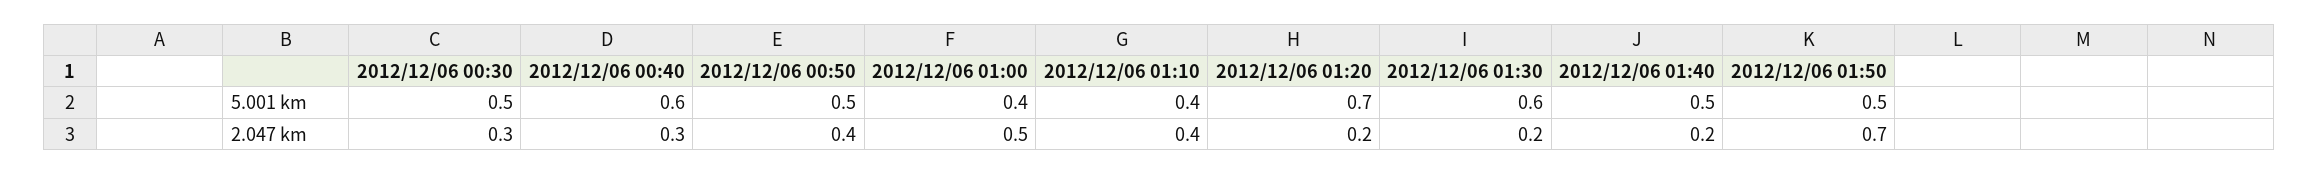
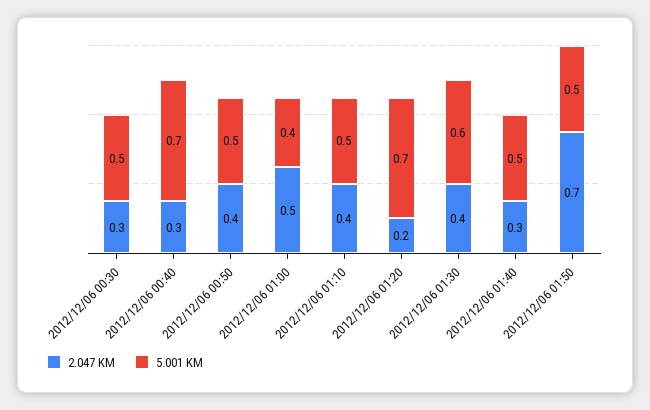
  {
    "5.001 km": {
      "2012/12/06 00:30": 0.5,
-     "2012/12/06 00:40": 0.6,
+     "2012/12/06 00:40": 0.7,
      "2012/12/06 00:50": 0.5,
      "2012/12/06 01:00": 0.4,
-     "2012/12/06 01:10": 0.4,
+     "2012/12/06 01:10": 0.5,
      "2012/12/06 01:20": 0.7,
      "2012/12/06 01:30": 0.6,
      "2012/12/06 01:40": 0.5,
      "2012/12/06 01:50": 0.5
    },
    "2.047 km": {
      "2012/12/06 00:30": 0.3,
      "2012/12/06 00:40": 0.3,
      "2012/12/06 00:50": 0.4,
      "2012/12/06 01:00": 0.5,
      "2012/12/06 01:10": 0.4,
      "2012/12/06 01:20": 0.2,
-     "2012/12/06 01:30": 0.2,
+     "2012/12/06 01:30": 0.4,
-     "2012/12/06 01:40": 0.2,
+     "2012/12/06 01:40": 0.3,
      "2012/12/06 01:50": 0.7
    }
  }

